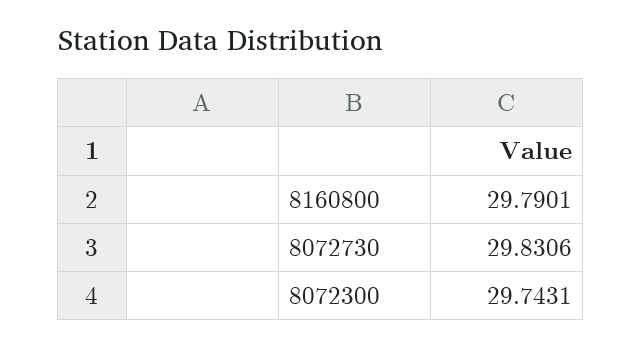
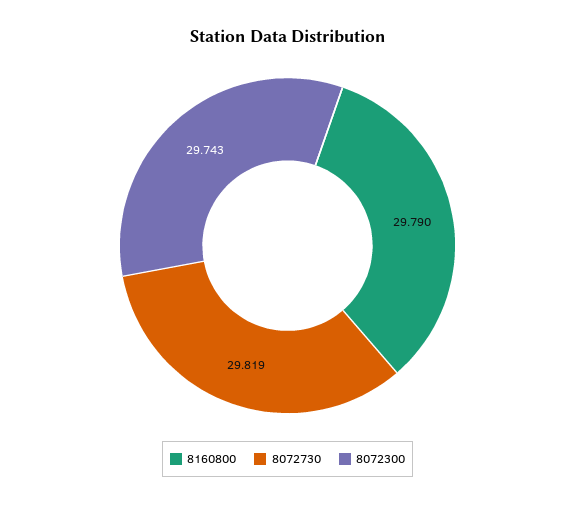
  {
    "8160800": 29.7901,
-   "8072730": 29.8306,
+   "8072730": 29.819,
    "8072300": 29.7431
  }

